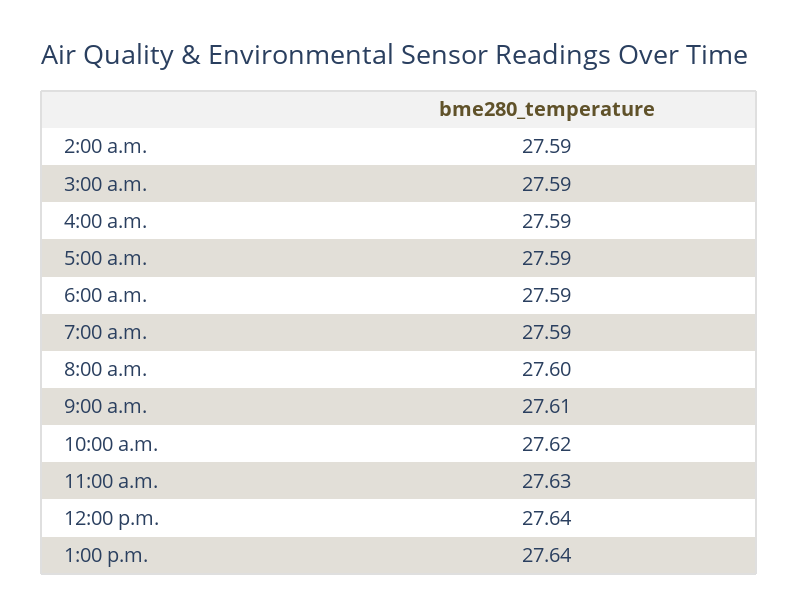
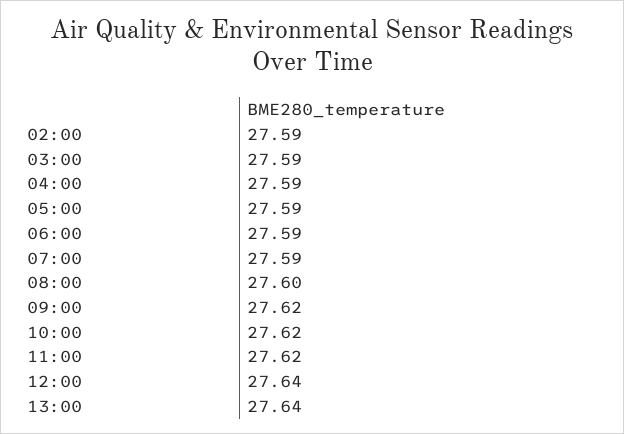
  {
    "2:00 a.m.": 27.59,
    "3:00 a.m.": 27.59,
    "4:00 a.m.": 27.59,
    "5:00 a.m.": 27.59,
    "6:00 a.m.": 27.59,
    "7:00 a.m.": 27.59,
    "8:00 a.m.": 27.6,
-   "9:00 a.m.": 27.61,
+   "9:00 a.m.": 27.62,
    "10:00 a.m.": 27.62,
-   "11:00 a.m.": 27.63,
+   "11:00 a.m.": 27.62,
    "12:00 p.m.": 27.64,
    "1:00 p.m.": 27.64
  }

